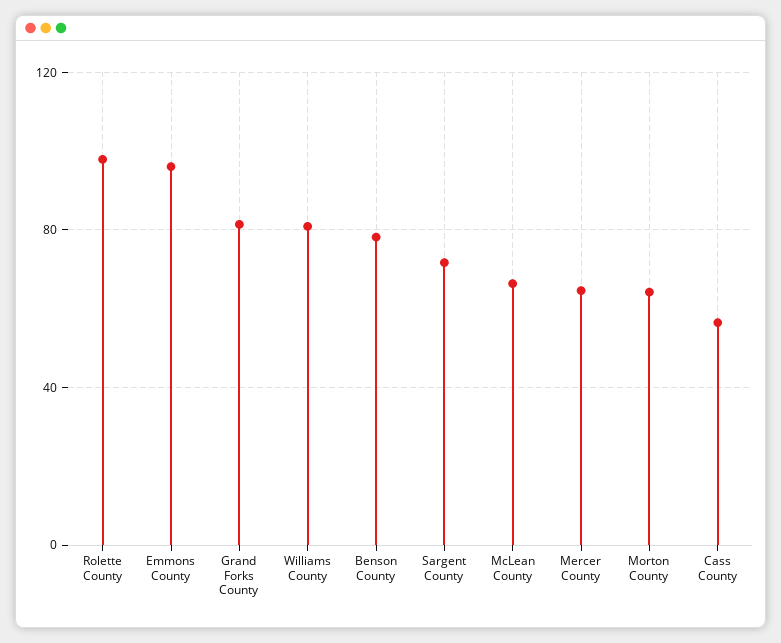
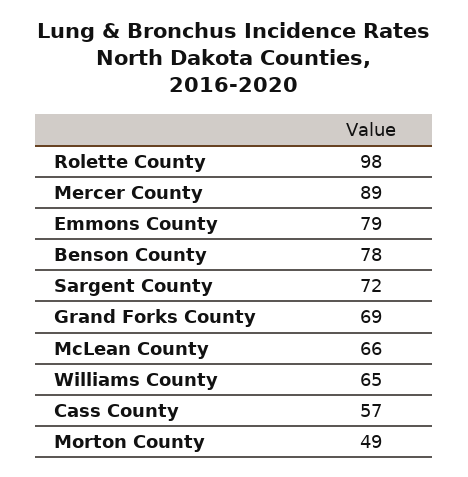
  {
    "Rolette County": 98,
-   "Emmons County": 95,
+   "Emmons County": 79,
-   "Grand Forks County": 80,
+   "Grand Forks County": 69,
-   "Williams County": 80,
+   "Williams County": 65,
    "Benson County": 78,
    "Sargent County": 72,
    "McLean County": 66,
-   "Mercer County": 65,
+   "Mercer County": 89,
-   "Morton County": 65,
+   "Morton County": 49,
    "Cass County": 57
  }

